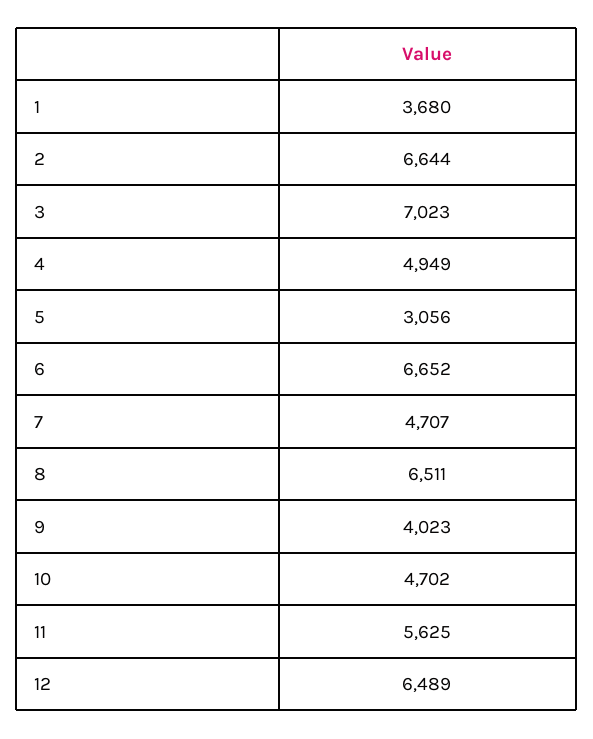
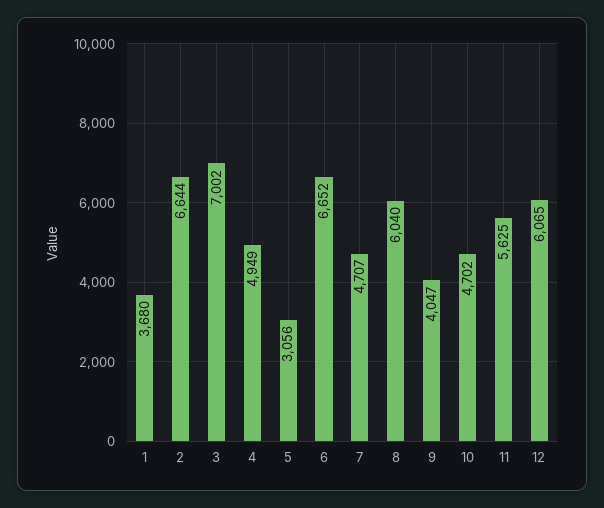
  {
    "1": 3680,
    "2": 6644,
-   "3": 7023,
+   "3": 7002,
    "4": 4949,
    "5": 3056,
    "6": 6652,
    "7": 4707,
-   "8": 6511,
+   "8": 6040,
-   "9": 4023,
+   "9": 4047,
    "10": 4702,
    "11": 5625,
-   "12": 6489
+   "12": 6065
  }

